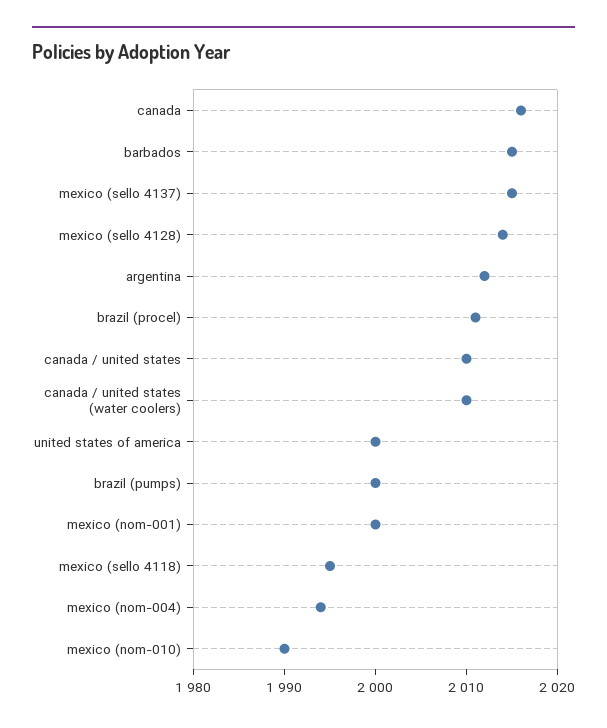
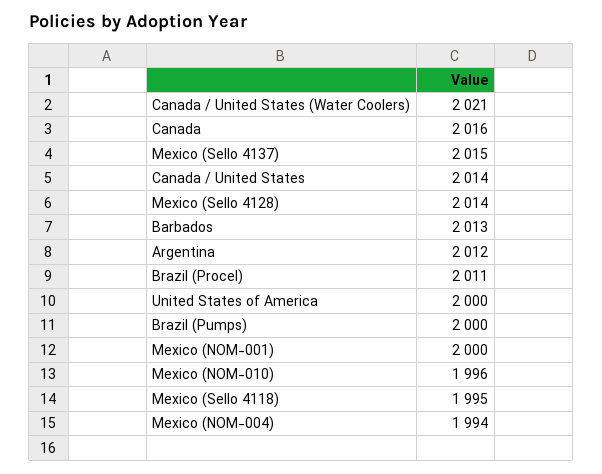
  {
    "canada": 2016,
-   "barbados": 2015,
+   "barbados": 2013,
    "mexico (sello 4137)": 2015,
    "mexico (sello 4128)": 2014,
    "argentina": 2012,
    "brazil (procel)": 2011,
-   "canada / united states": 2010,
+   "canada / united states": 2014,
-   "canada / united states (water coolers)": 2010,
+   "canada / united states (water coolers)": 2021,
    "united states of america": 2000,
    "brazil (pumps)": 2000,
    "mexico (nom-001)": 2000,
    "mexico (sello 4118)": 1995,
    "mexico (nom-004)": 1994,
-   "mexico (nom-010)": 1990
+   "mexico (nom-010)": 1996
  }

